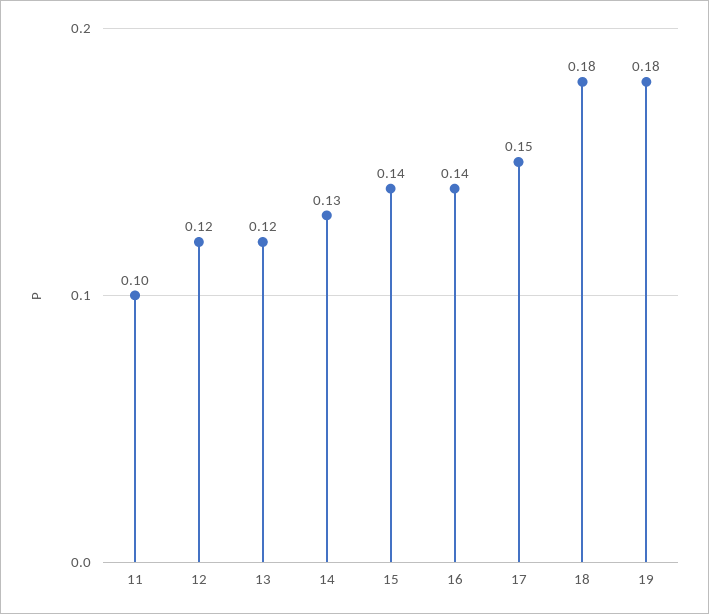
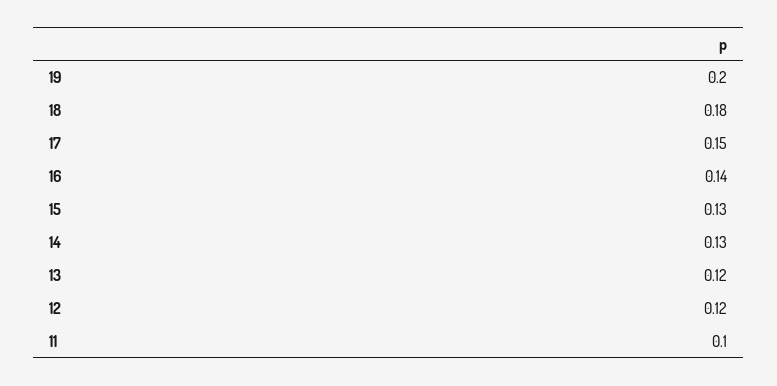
  {
    "11": 0.1,
    "12": 0.12,
    "13": 0.12,
    "14": 0.13,
-   "15": 0.14,
+   "15": 0.13,
    "16": 0.14,
    "17": 0.15,
    "18": 0.18,
-   "19": 0.18
+   "19": 0.2
  }

